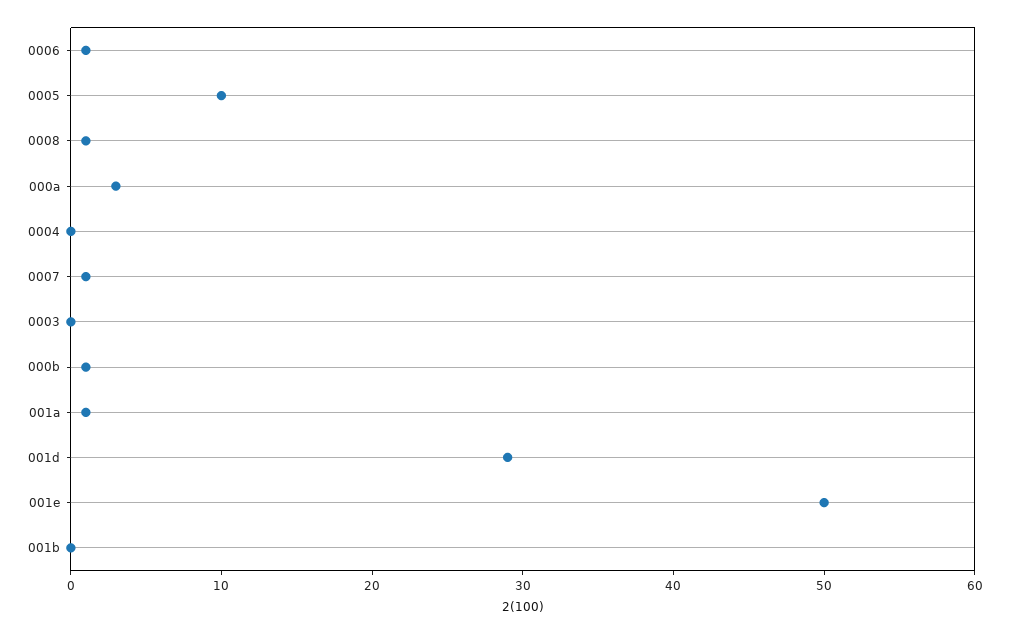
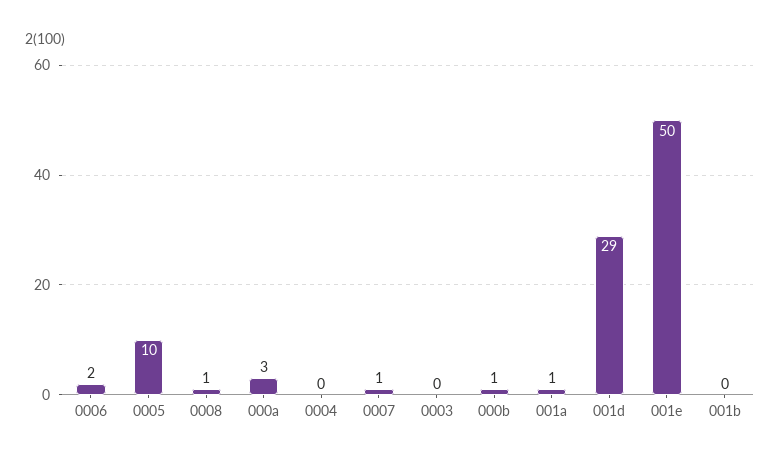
  {
-   "0006": 1,
+   "0006": 2,
    "0005": 10,
    "0008": 1,
    "000a": 3,
    "0004": 0,
    "0007": 1,
    "0003": 0,
    "000b": 1,
    "001a": 1,
    "001d": 29,
    "001e": 50,
    "001b": 0
  }

